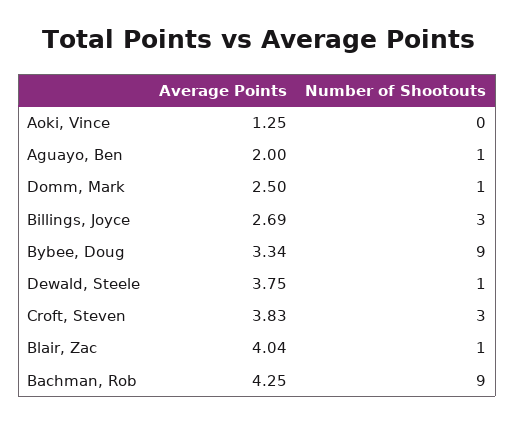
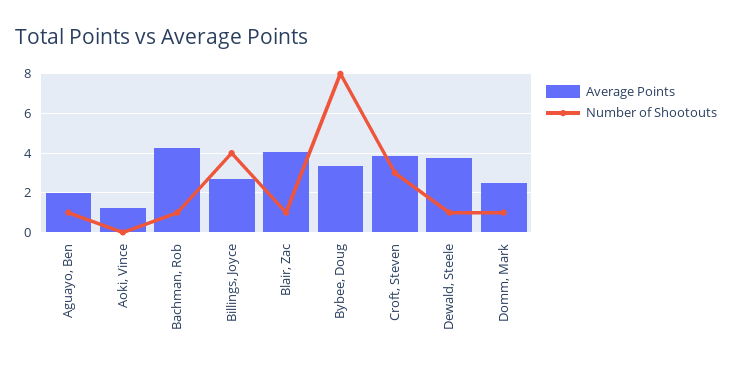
  {
    "Average Points": {
      "Aoki, Vince": 1.25,
      "Aguayo, Ben": 2,
      "Domm, Mark": 2.5,
      "Billings, Joyce": 2.69,
      "Bybee, Doug": 3.34,
      "Dewald, Steele": 3.75,
      "Croft, Steven": 3.83,
      "Blair, Zac": 4.04,
      "Bachman, Rob": 4.25
    },
    "Number of Shootouts": {
      "Aoki, Vince": 0,
      "Aguayo, Ben": 1,
      "Domm, Mark": 1,
-     "Billings, Joyce": 3,
+     "Billings, Joyce": 4,
-     "Bybee, Doug": 9,
+     "Bybee, Doug": 8,
      "Dewald, Steele": 1,
      "Croft, Steven": 3,
      "Blair, Zac": 1,
-     "Bachman, Rob": 9
+     "Bachman, Rob": 1
    }
  }

